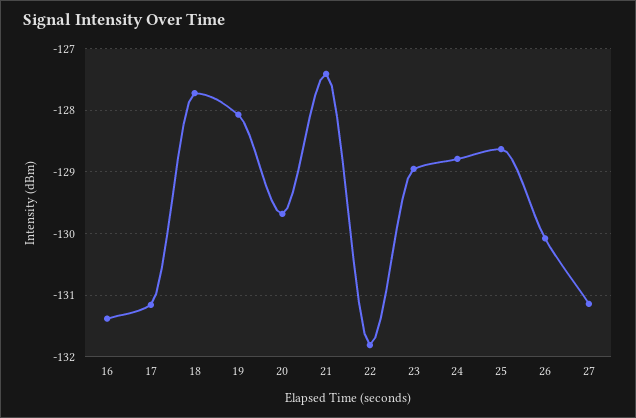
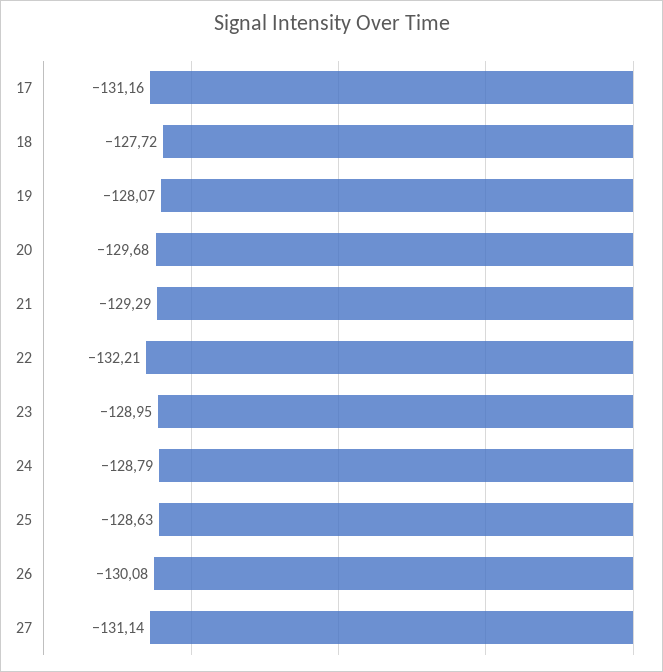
  {
-   "16": -131.4,
    "17": -131.16,
    "18": -127.72,
    "19": -128.07,
    "20": -129.68,
-   "21": -127.4,
+   "21": -129.29,
-   "22": -131.8,
+   "22": -132.21,
    "23": -128.95,
    "24": -128.79,
    "25": -128.63,
    "26": -130.08,
    "27": -131.14
  }

